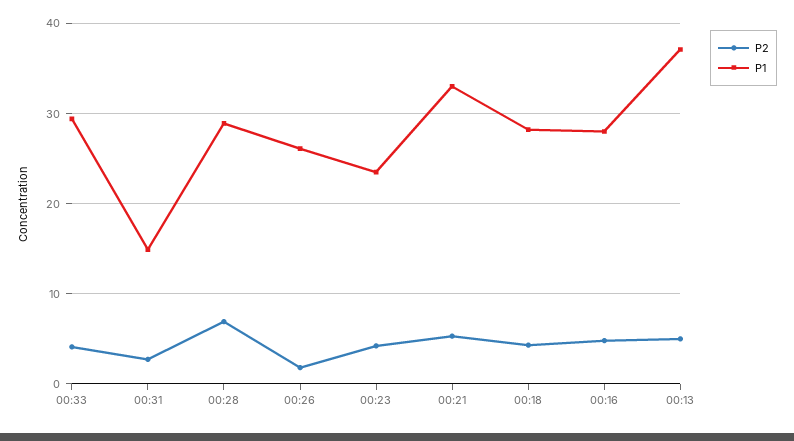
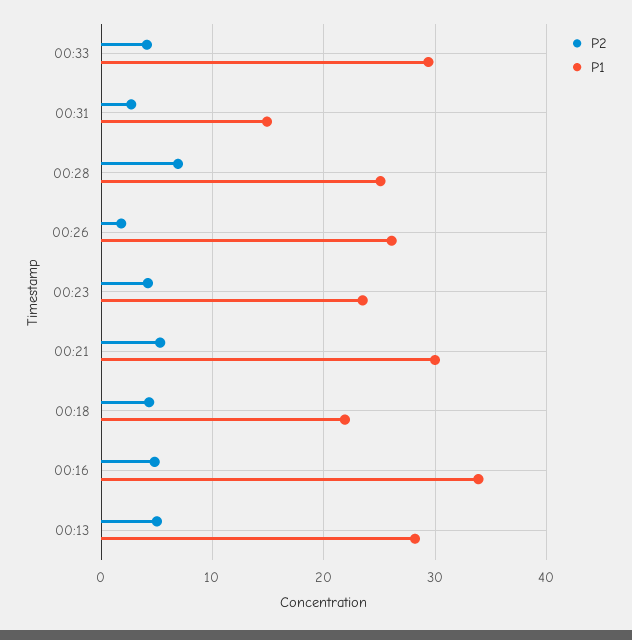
  {
    "P2": {
      "00:33": 4,
      "00:31": 3,
      "00:28": 7,
      "00:26": 2,
      "00:23": 4,
      "00:21": 5,
      "00:18": 4,
      "00:16": 5,
      "00:13": 5
    },
    "P1": {
      "00:33": 29,
      "00:31": 15,
-     "00:28": 29,
+     "00:28": 25,
      "00:26": 26,
      "00:23": 24,
-     "00:21": 33,
+     "00:21": 30,
-     "00:18": 28,
+     "00:18": 22,
-     "00:16": 28,
+     "00:16": 34,
-     "00:13": 37
+     "00:13": 28
    }
  }

